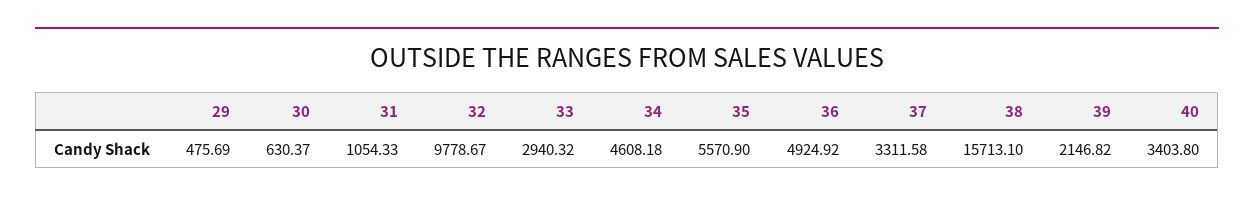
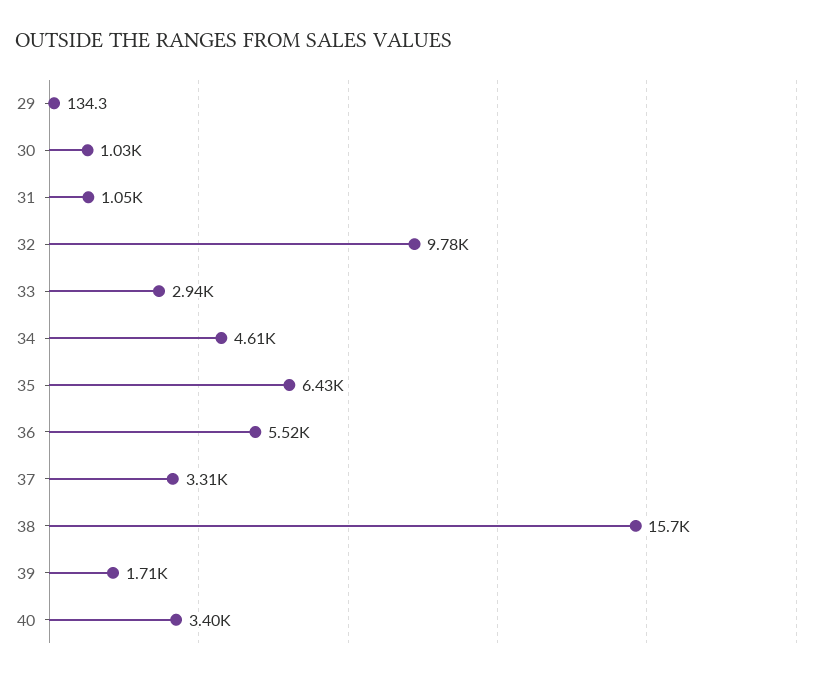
  {
-   "29": 475.69,
+   "29": 134.3,
-   "30": 630.37,
+   "30": 1030,
    "31": 1054.33,
    "32": 9778.67,
    "33": 2940.32,
    "34": 4608.18,
-   "35": 5570.9,
+   "35": 6430,
-   "36": 4924.92,
+   "36": 5520,
    "37": 3311.58,
    "38": 15713.1,
-   "39": 2146.82,
+   "39": 1710,
    "40": 3403.8
  }

